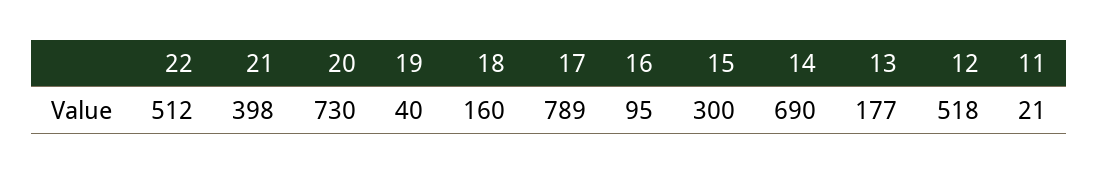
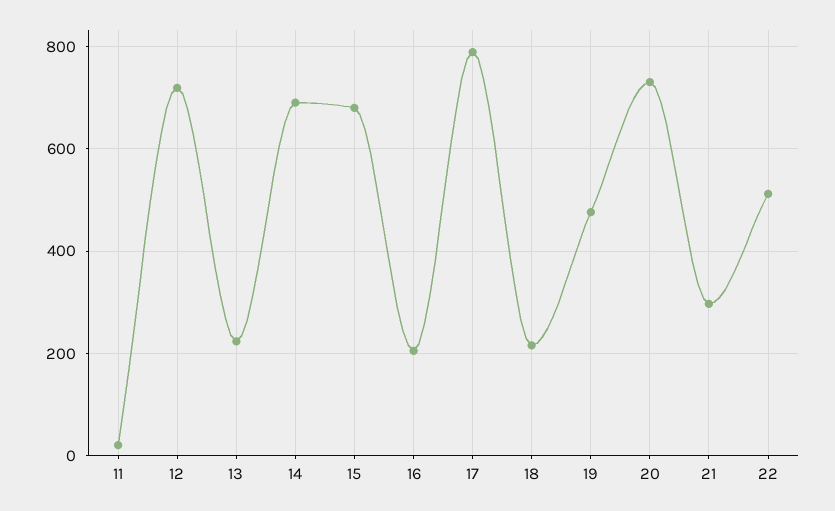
  {
    "22": 512,
-   "21": 398,
+   "21": 300,
    "20": 730,
-   "19": 40,
+   "19": 480,
-   "18": 160,
+   "18": 220,
    "17": 789,
-   "16": 95,
+   "16": 200,
-   "15": 300,
+   "15": 680,
    "14": 690,
-   "13": 177,
+   "13": 220,
-   "12": 518,
+   "12": 720,
    "11": 21
  }

